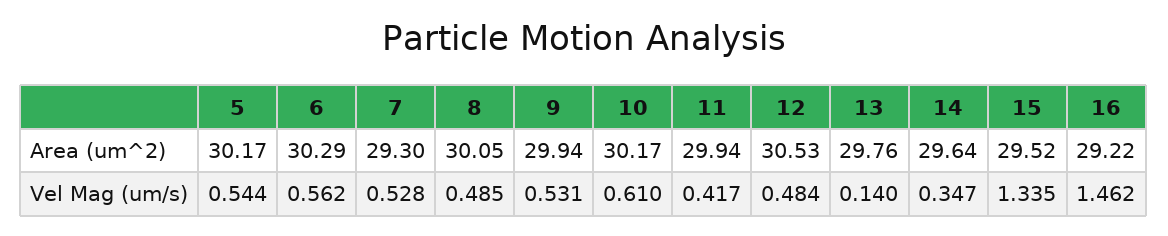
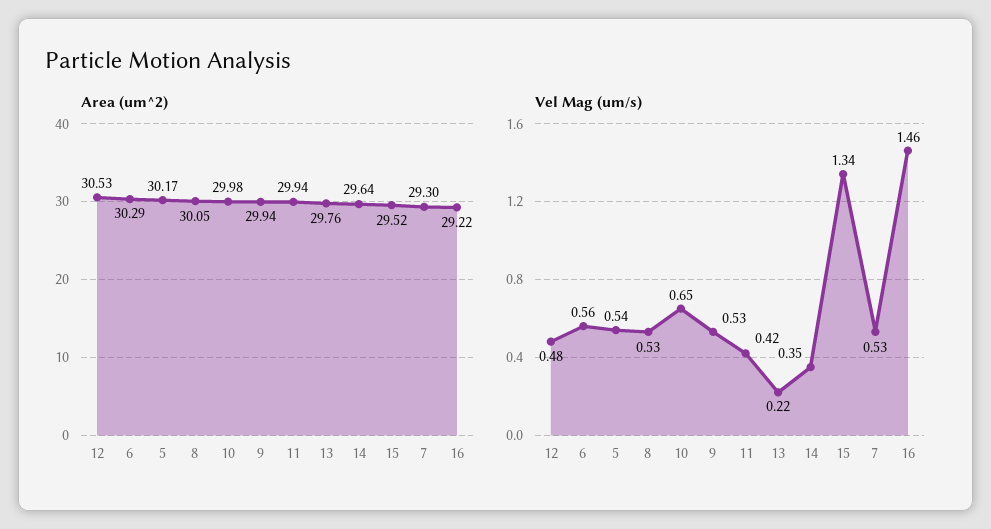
  {
    "Area (um^2)": {
      "5": 30.17,
      "6": 30.29,
      "7": 29.3,
      "8": 30.05,
      "9": 29.94,
-     "10": 30.17,
+     "10": 29.98,
      "11": 29.94,
      "12": 30.53,
      "13": 29.76,
      "14": 29.64,
      "15": 29.52,
      "16": 29.22
    },
    "Vel Mag (um/s)": {
      "5": 0.544,
      "6": 0.562,
      "7": 0.528,
-     "8": 0.485,
+     "8": 0.53,
      "9": 0.531,
-     "10": 0.61,
+     "10": 0.65,
      "11": 0.417,
      "12": 0.484,
-     "13": 0.14,
+     "13": 0.22,
      "14": 0.347,
      "15": 1.335,
      "16": 1.462
    }
  }

